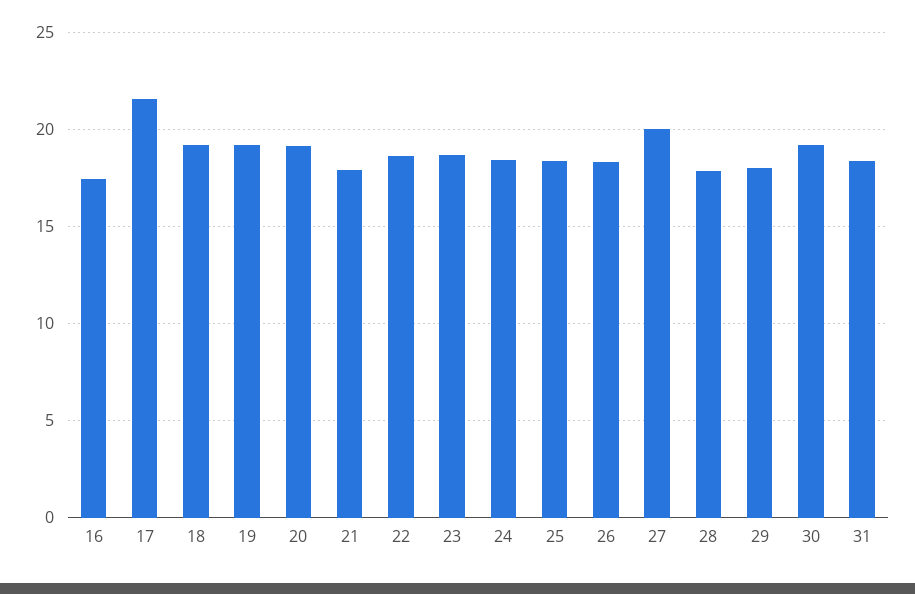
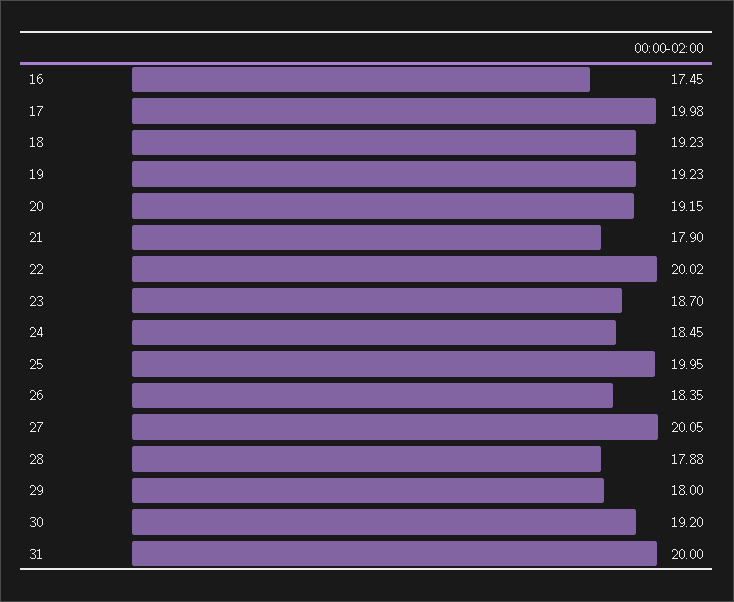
  {
    "16": 17.45,
-   "17": 21.5,
+   "17": 19.98,
    "18": 19.23,
    "19": 19.23,
    "20": 19.15,
    "21": 17.9,
-   "22": 18.5,
+   "22": 20.02,
    "23": 18.7,
    "24": 18.45,
-   "25": 18.5,
+   "25": 19.95,
    "26": 18.35,
    "27": 20.05,
    "28": 17.88,
    "29": 18,
    "30": 19.2,
-   "31": 18.5
+   "31": 20
  }

